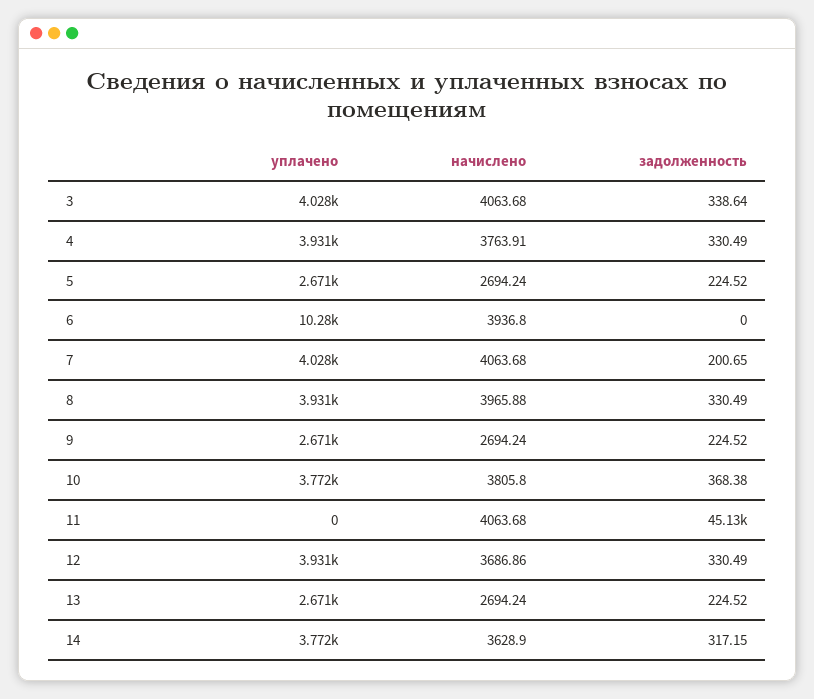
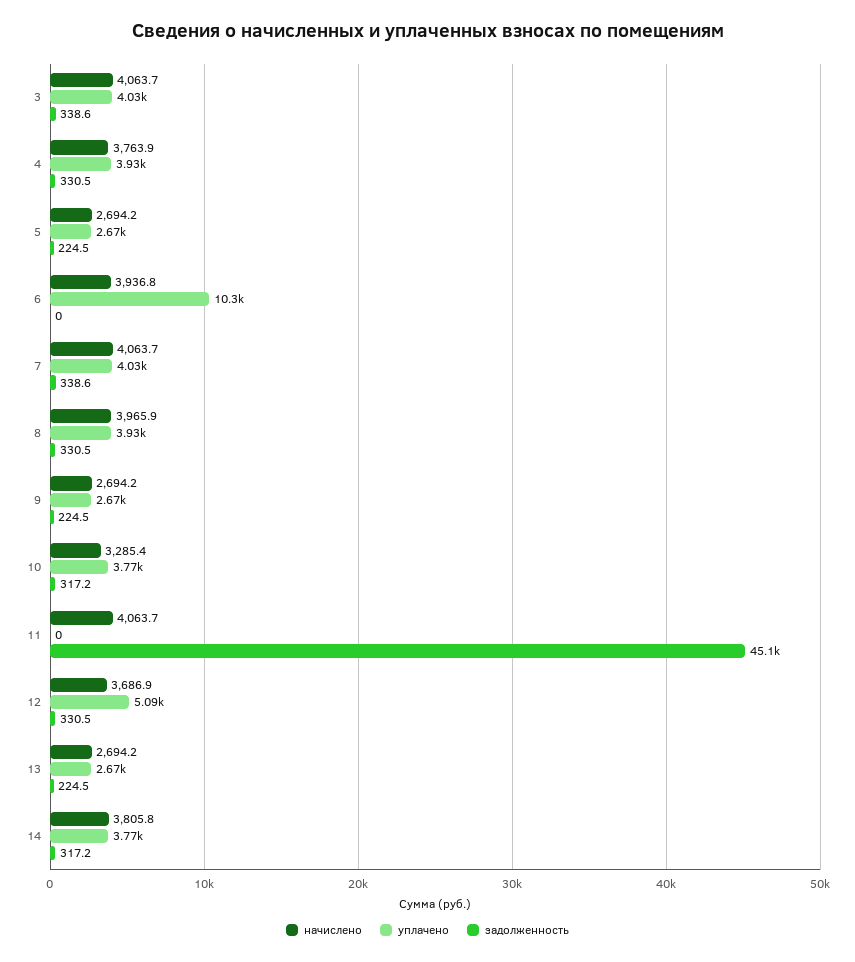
  {
    "уплачено": {
      "3": 4028,
      "4": 3931,
      "5": 2671,
      "6": 10280,
      "7": 4028,
      "8": 3931,
      "9": 2671,
      "10": 3772,
      "11": 0,
-     "12": 3931,
+     "12": 5090,
      "13": 2671,
      "14": 3772
    },
    "начислено": {
      "3": 4063.68,
      "4": 3763.91,
      "5": 2694.24,
      "6": 3936.8,
      "7": 4063.68,
      "8": 3965.88,
      "9": 2694.24,
-     "10": 3805.8,
+     "10": 3285.4,
      "11": 4063.68,
      "12": 3686.86,
      "13": 2694.24,
-     "14": 3628.9
+     "14": 3805.8
    },
    "задолженность": {
      "3": 338.64,
      "4": 330.49,
      "5": 224.52,
      "6": 0,
-     "7": 200.65,
+     "7": 338.6,
      "8": 330.49,
      "9": 224.52,
-     "10": 368.38,
+     "10": 317.2,
      "11": 45130,
      "12": 330.49,
      "13": 224.52,
      "14": 317.15
    }
  }

